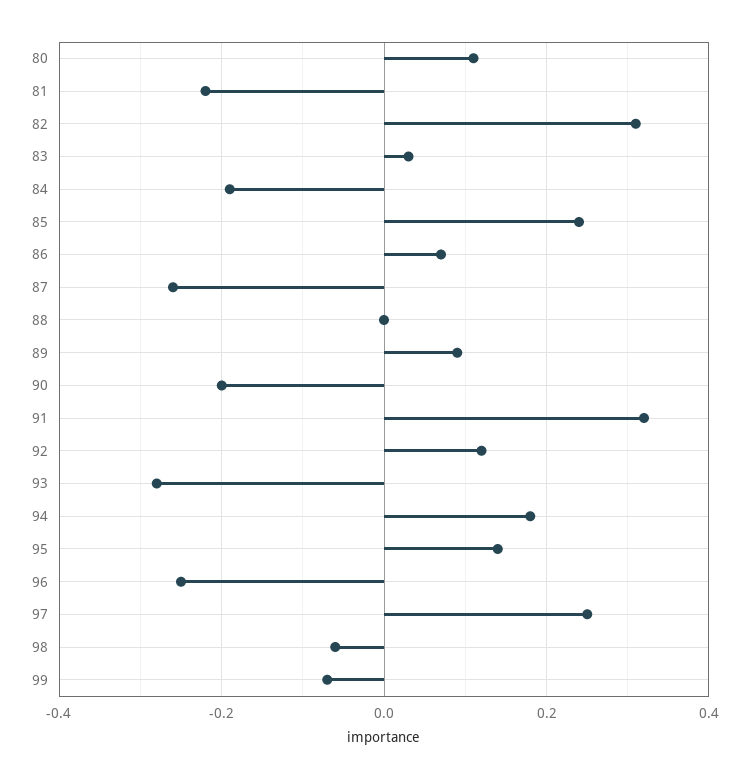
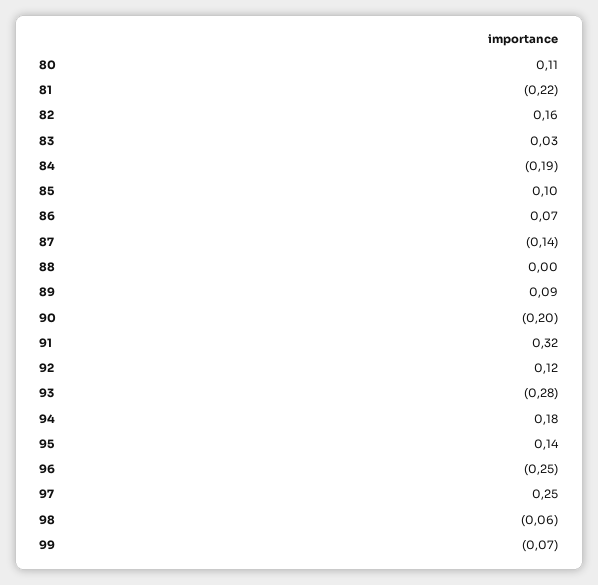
  {
    "80": 0.11,
    "81": -0.22,
-   "82": 0.3,
+   "82": 0.16,
    "83": 0.03,
    "84": -0.19,
-   "85": 0.25,
+   "85": 0.1,
    "86": 0.07,
-   "87": -0.25,
+   "87": -0.14,
    "88": 0,
    "89": 0.09,
    "90": -0.2,
    "91": 0.32,
    "92": 0.12,
    "93": -0.28,
    "94": 0.18,
    "95": 0.14,
    "96": -0.25,
    "97": 0.25,
    "98": -0.06,
    "99": -0.07
  }

